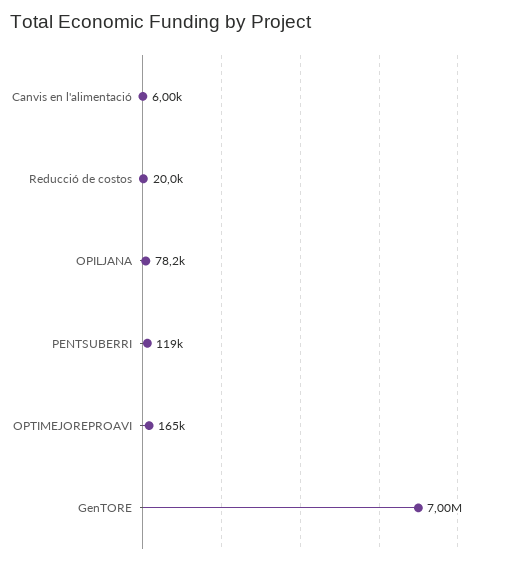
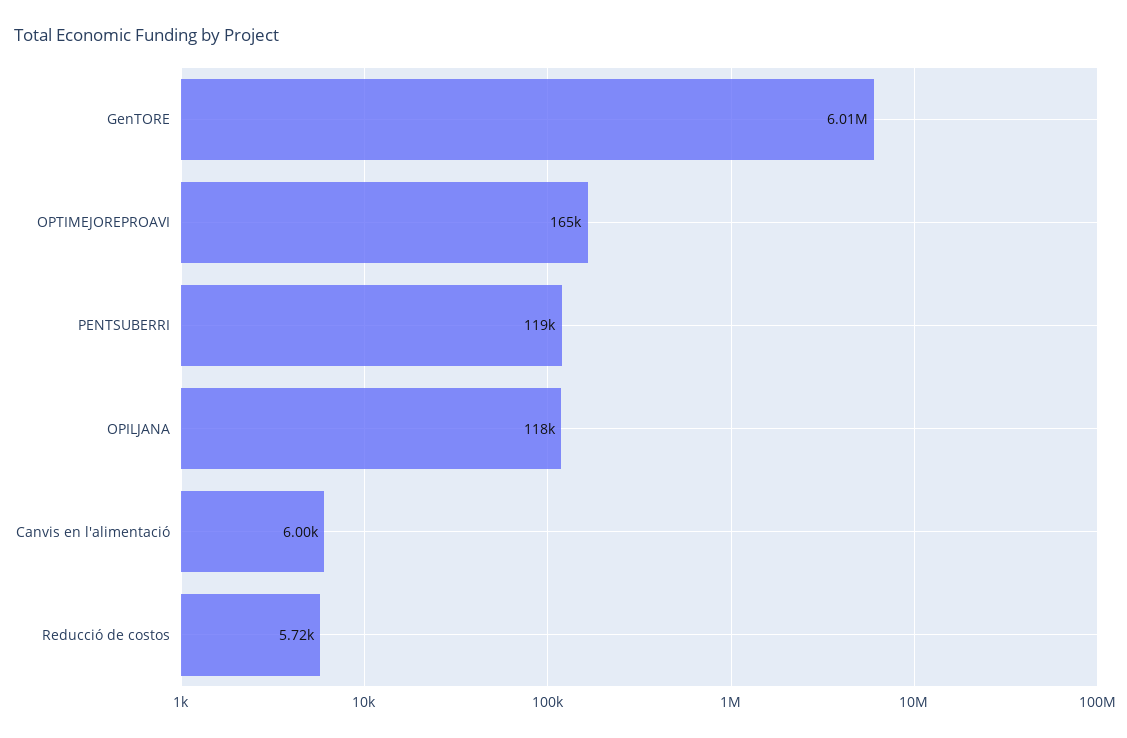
  {
    "Canvis en l'alimentació": 6000,
-   "Reducció de costos": 20000,
+   "Reducció de costos": 5720,
-   "OPILJANA": 78200,
+   "OPILJANA": 118000,
    "PENTSUBERRI": 119000,
    "OPTIMEJOREPROAVI": 165000,
-   "GenTORE": 7000000
+   "GenTORE": 6010000
  }

